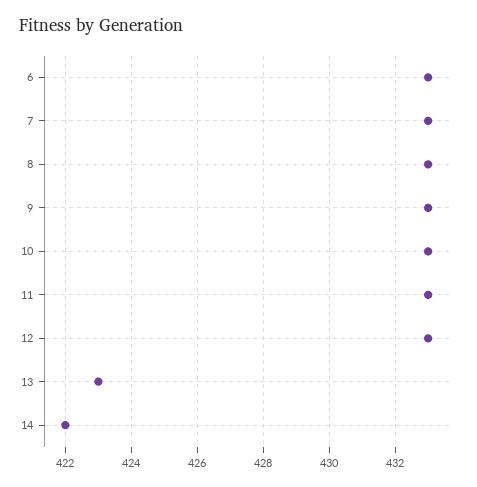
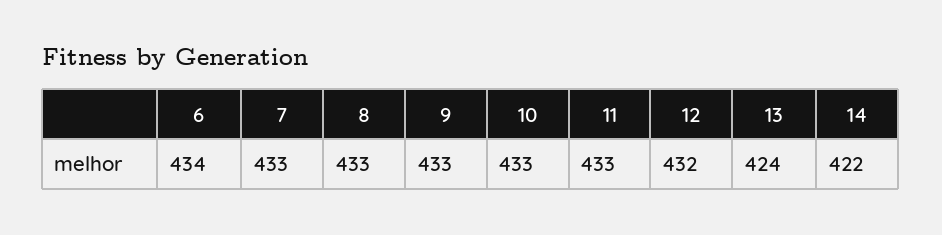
  {
-   "6": 433,
+   "6": 434,
    "7": 433,
    "8": 433,
    "9": 433,
    "10": 433,
    "11": 433,
-   "12": 433,
+   "12": 432,
-   "13": 423,
+   "13": 424,
    "14": 422
  }

